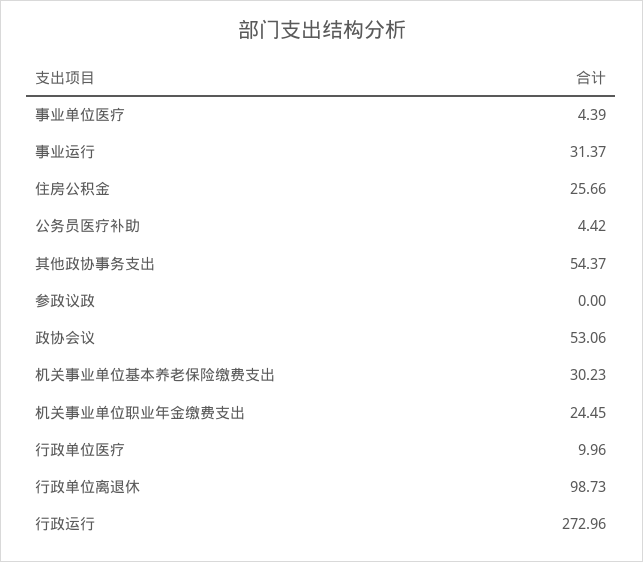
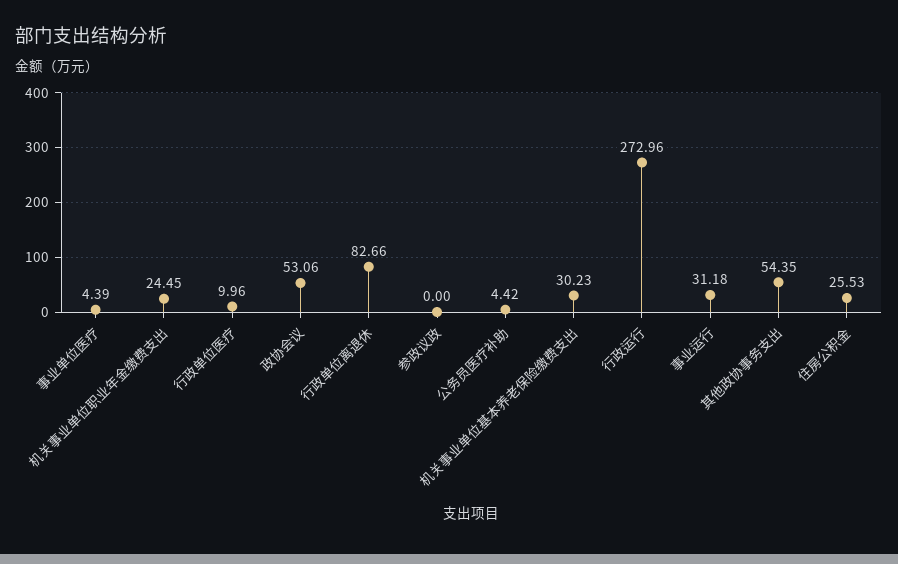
  {
    "事业单位医疗": 4.39,
-   "事业运行": 31.37,
+   "事业运行": 31.18,
-   "住房公积金": 25.66,
+   "住房公积金": 25.53,
    "公务员医疗补助": 4.42,
-   "其他政协事务支出": 54.37,
+   "其他政协事务支出": 54.35,
    "参政议政": 0,
    "政协会议": 53.06,
    "机关事业单位基本养老保险缴费支出": 30.23,
    "机关事业单位职业年金缴费支出": 24.45,
    "行政单位医疗": 9.96,
-   "行政单位离退休": 98.73,
+   "行政单位离退休": 82.66,
    "行政运行": 272.96
  }

